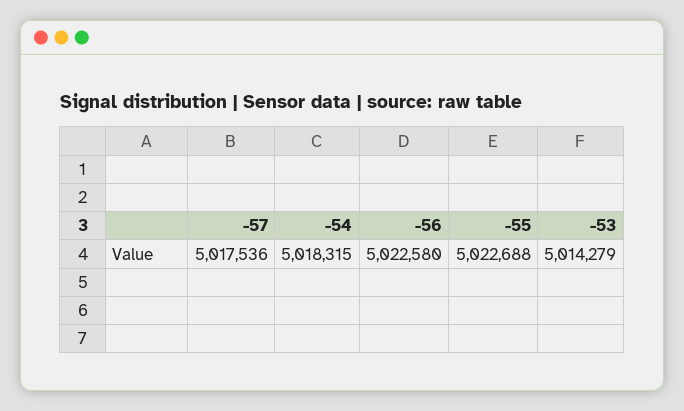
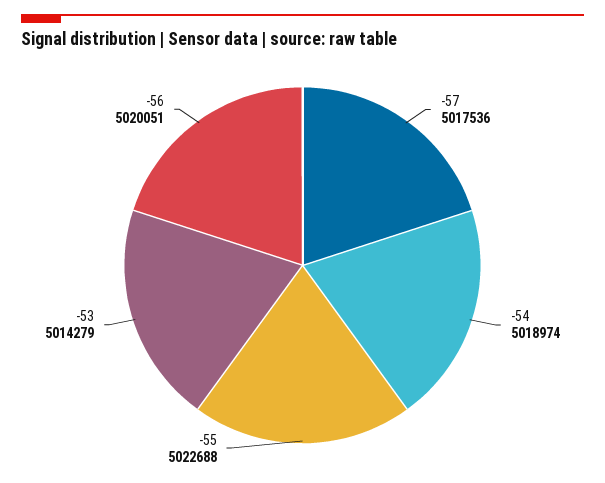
  {
    "-57": 5017536,
-   "-54": 5018315,
+   "-54": 5018974,
-   "-56": 5022580,
+   "-56": 5020051,
    "-55": 5022688,
    "-53": 5014279
  }

